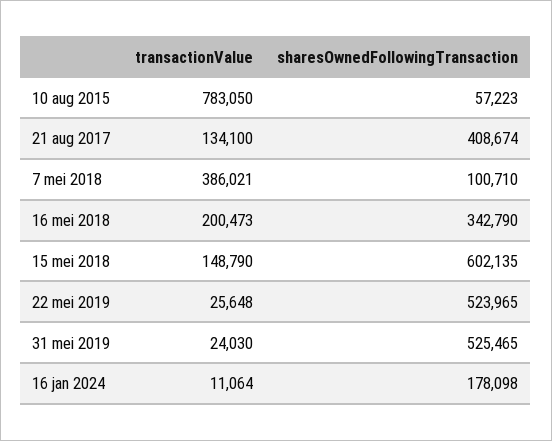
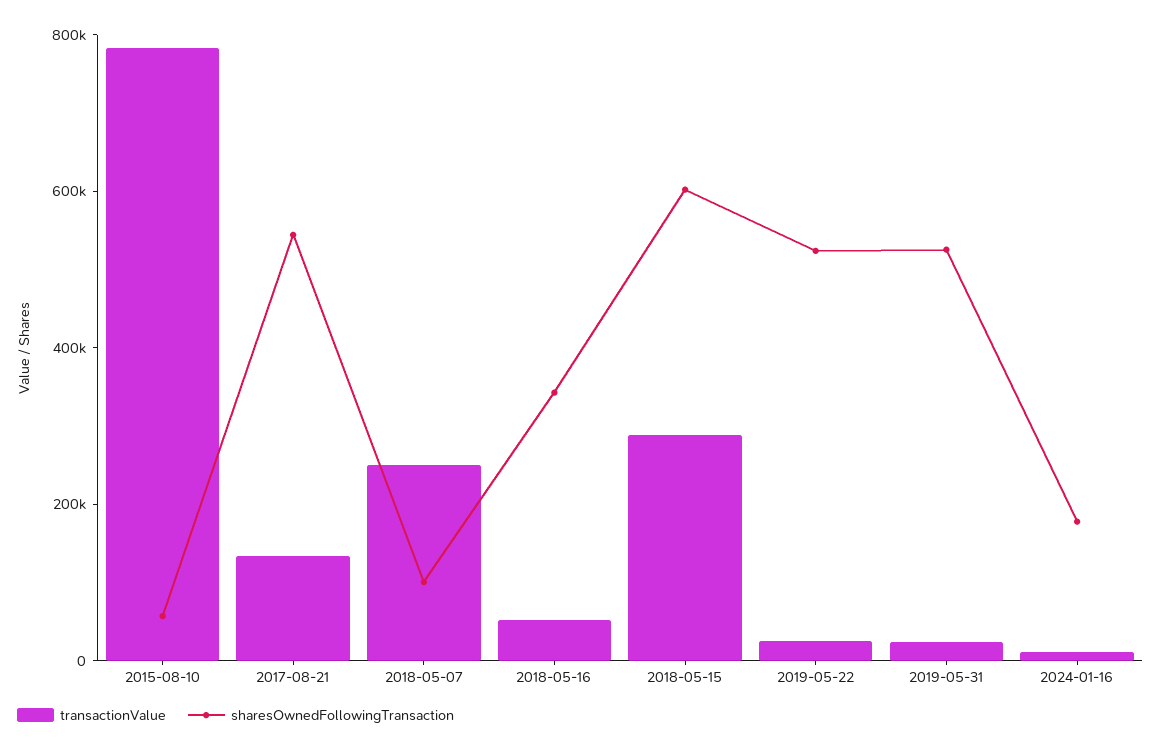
  {
    "transactionValue": {
      "10 aug 2015": 783050,
      "21 aug 2017": 134100,
-     "7 mei 2018": 386021,
+     "7 mei 2018": 250000,
-     "16 mei 2018": 200473,
+     "16 mei 2018": 50000,
-     "15 mei 2018": 148790,
+     "15 mei 2018": 300000,
      "22 mei 2019": 25648,
      "31 mei 2019": 24030,
      "16 jan 2024": 11064
    },
    "sharesOwnedFollowingTransaction": {
      "10 aug 2015": 57223,
-     "21 aug 2017": 408674,
+     "21 aug 2017": 550000,
      "7 mei 2018": 100710,
      "16 mei 2018": 342790,
      "15 mei 2018": 602135,
      "22 mei 2019": 523965,
      "31 mei 2019": 525465,
      "16 jan 2024": 178098
    }
  }

